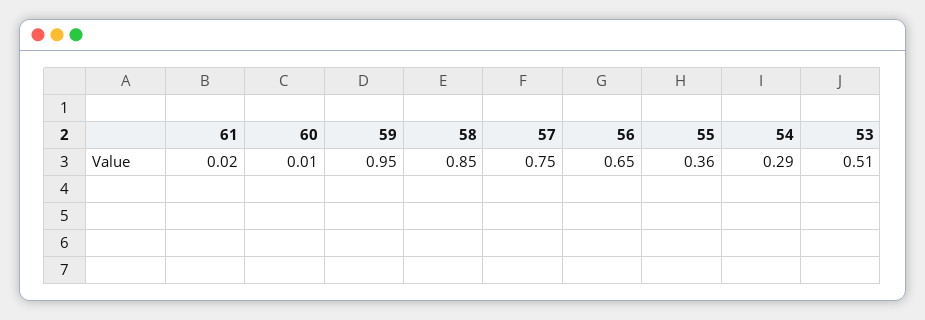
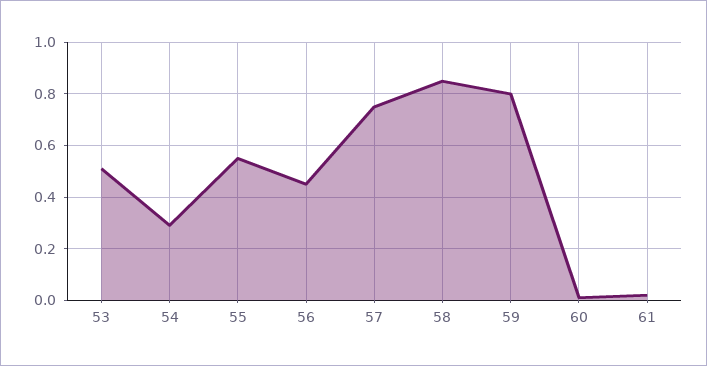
  {
    "61": 0.02,
    "60": 0.01,
-   "59": 0.95,
+   "59": 0.8,
    "58": 0.85,
    "57": 0.75,
-   "56": 0.65,
+   "56": 0.45,
-   "55": 0.36,
+   "55": 0.55,
    "54": 0.29,
    "53": 0.51
  }

